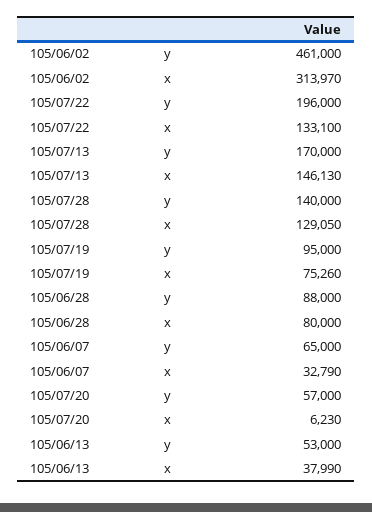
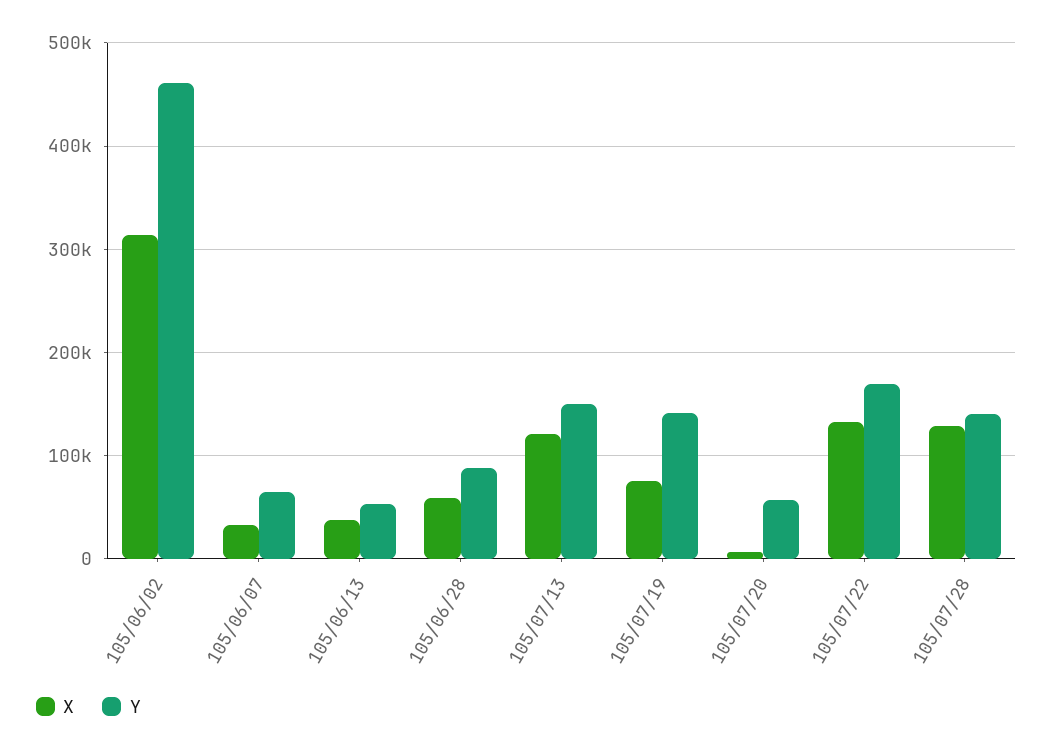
  {
    "y": {
      "105/06/02": 461000,
-     "105/07/22": 196000,
+     "105/07/22": 170000,
-     "105/07/13": 170000,
+     "105/07/13": 150000,
      "105/07/28": 140000,
-     "105/07/19": 95000,
+     "105/07/19": 140000,
      "105/06/28": 88000,
      "105/06/07": 65000,
      "105/07/20": 57000,
      "105/06/13": 53000
    },
    "x": {
      "105/06/02": 313970,
      "105/07/22": 133100,
-     "105/07/13": 146130,
+     "105/07/13": 120000,
      "105/07/28": 129050,
      "105/07/19": 75260,
-     "105/06/28": 80000,
+     "105/06/28": 60000,
      "105/06/07": 32790,
      "105/07/20": 6230,
      "105/06/13": 37990
    }
  }

